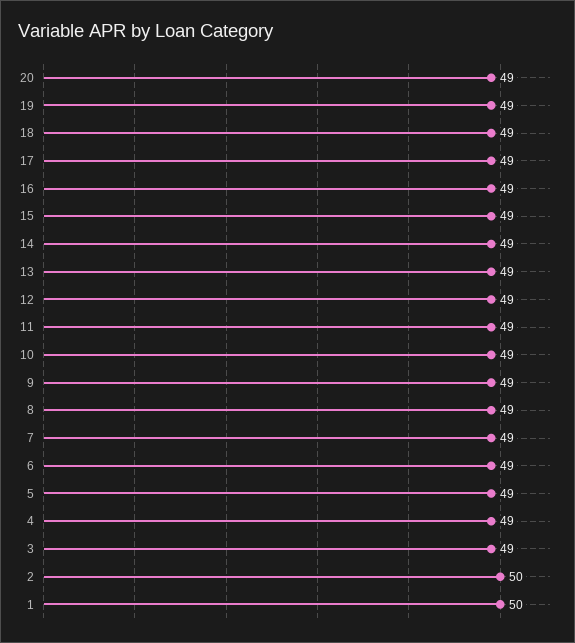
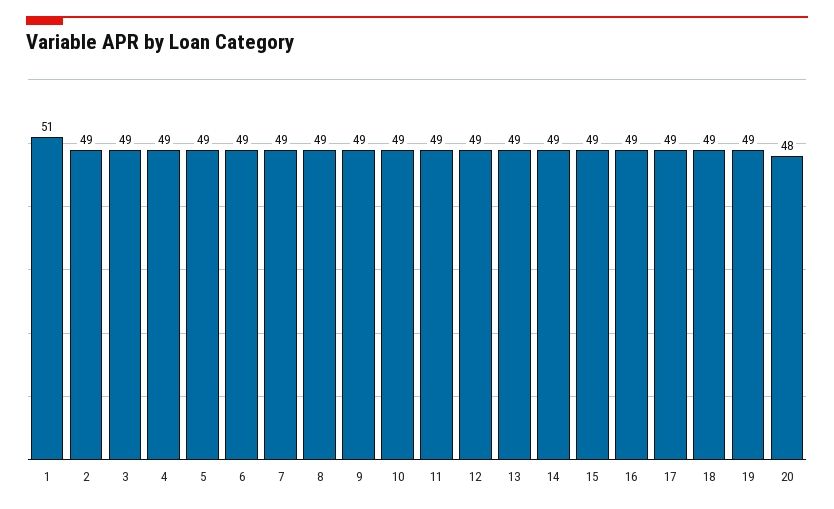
  {
-   "20": 49,
+   "20": 48,
    "19": 49,
    "18": 49,
    "17": 49,
    "16": 49,
    "15": 49,
    "14": 49,
    "13": 49,
    "12": 49,
    "11": 49,
    "10": 49,
    "9": 49,
    "8": 49,
    "7": 49,
    "6": 49,
    "5": 49,
    "4": 49,
    "3": 49,
-   "2": 50,
+   "2": 49,
-   "1": 50
+   "1": 51
  }

